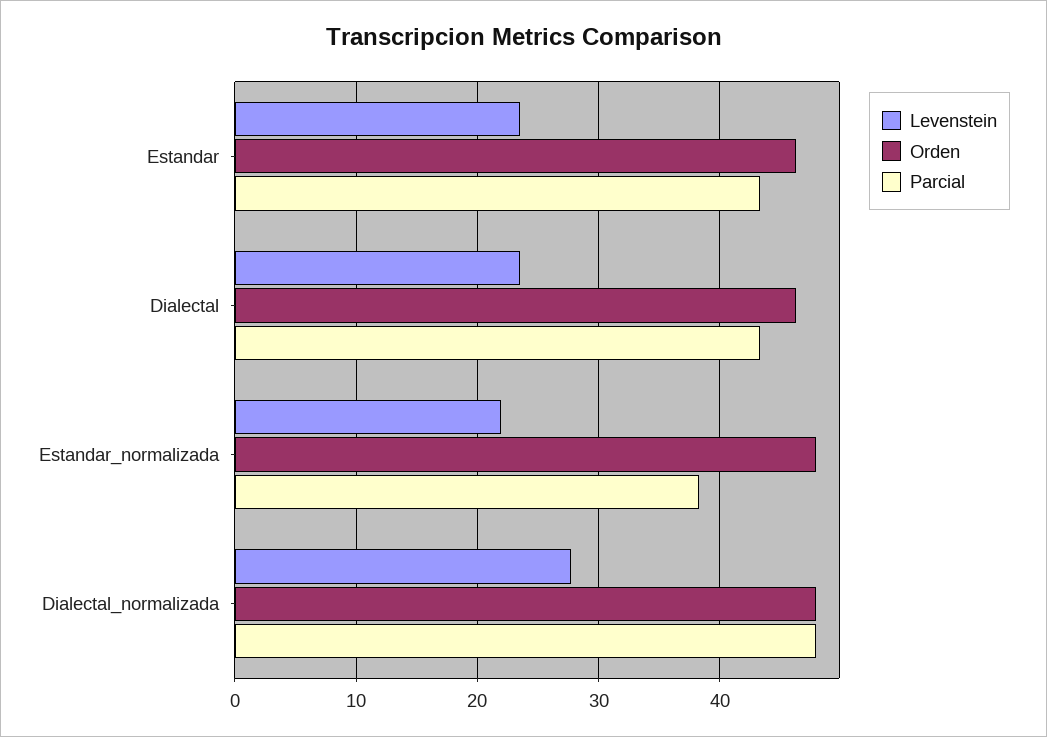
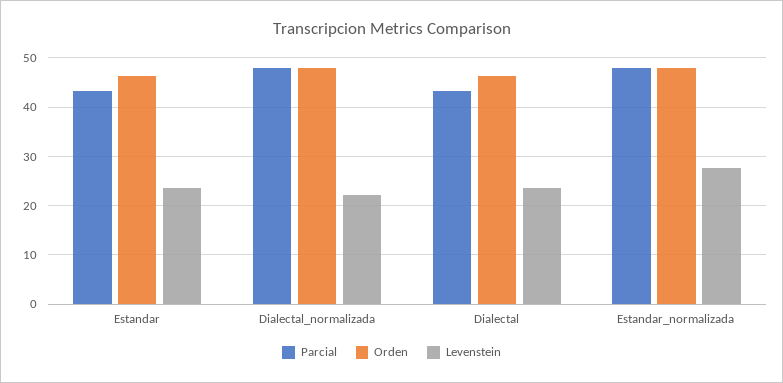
  {
    "Levenstein": {
      "Estandar": 24,
      "Dialectal": 24,
-     "Estandar_normalizada": 22,
+     "Estandar_normalizada": 28,
-     "Dialectal_normalizada": 28
+     "Dialectal_normalizada": 22
    },
    "Orden": {
      "Estandar": 46,
      "Dialectal": 46,
      "Estandar_normalizada": 48,
      "Dialectal_normalizada": 48
    },
    "Parcial": {
      "Estandar": 43,
      "Dialectal": 43,
-     "Estandar_normalizada": 38,
+     "Estandar_normalizada": 48,
      "Dialectal_normalizada": 48
    }
  }

